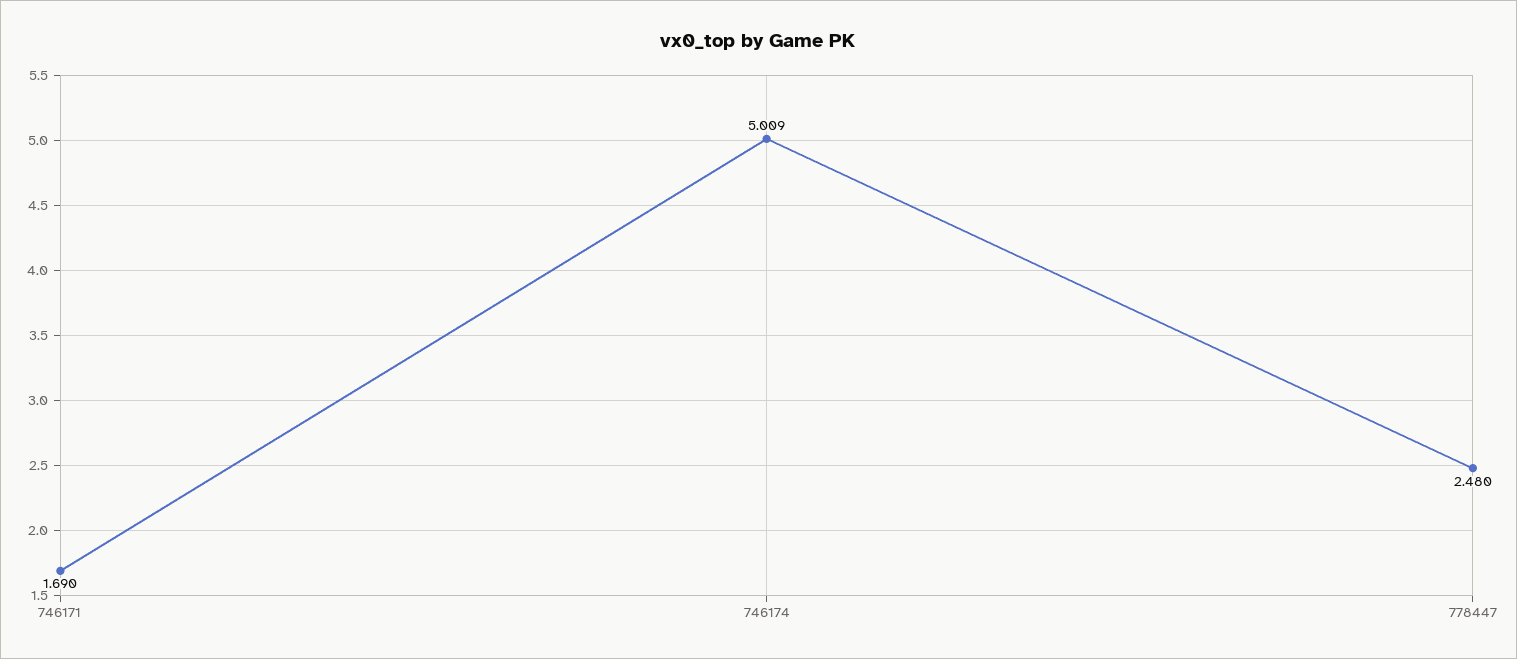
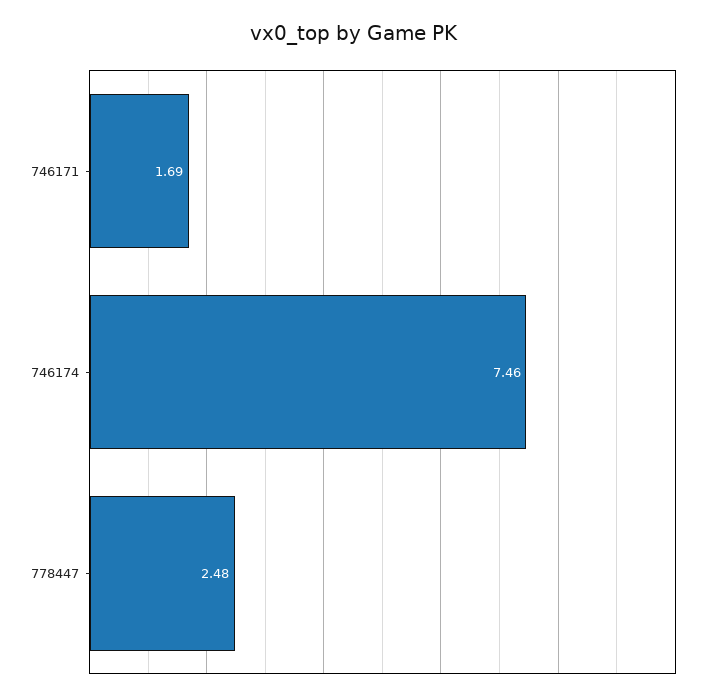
  {
    "746171": 1.69,
-   "746174": 5.009,
+   "746174": 7.46,
    "778447": 2.48
  }

